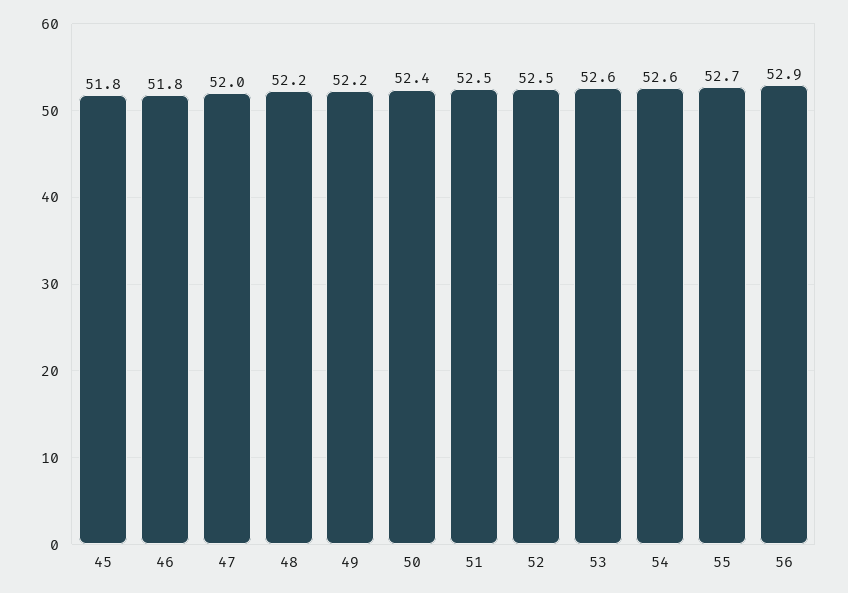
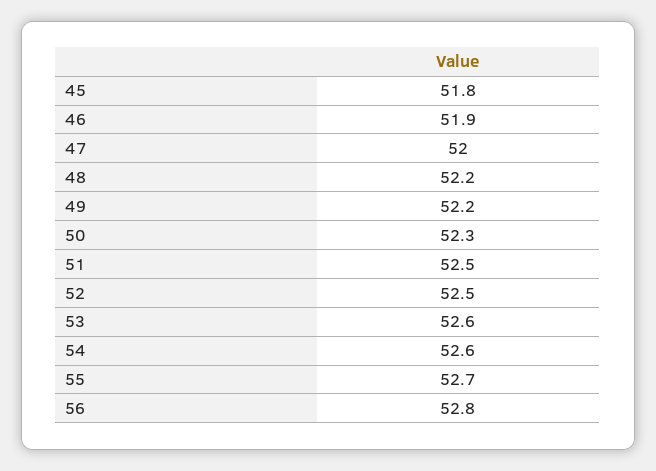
  {
    "45": 51.8,
-   "46": 51.8,
+   "46": 51.9,
    "47": 52,
    "48": 52.2,
    "49": 52.2,
-   "50": 52.4,
+   "50": 52.3,
    "51": 52.5,
    "52": 52.5,
    "53": 52.6,
    "54": 52.6,
    "55": 52.7,
-   "56": 52.9
+   "56": 52.8
  }

